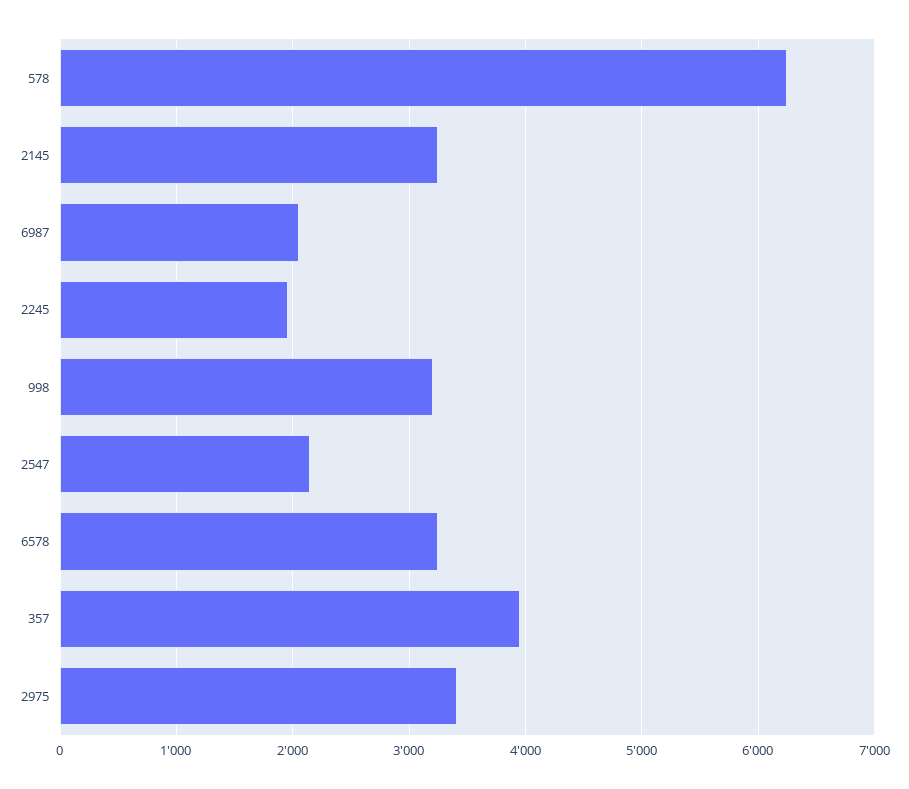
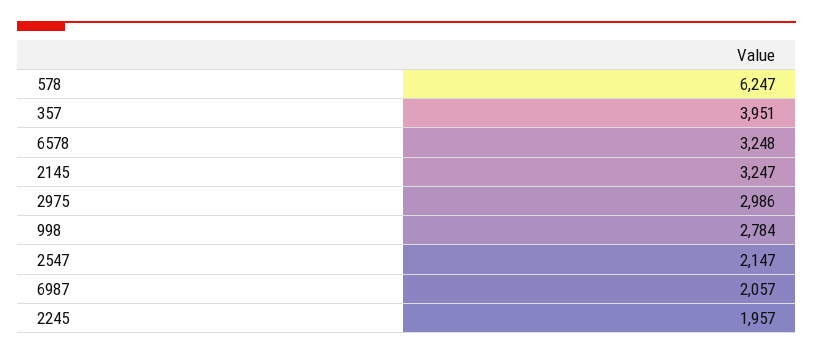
  {
    "578": 6247,
    "2145": 3247,
    "6987": 2057,
    "2245": 1957,
-   "998": 3200,
+   "998": 2784,
    "2547": 2147,
    "6578": 3248,
    "357": 3951,
-   "2975": 3400
+   "2975": 2986
  }

